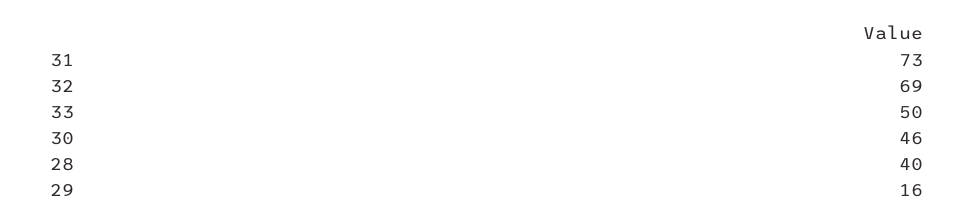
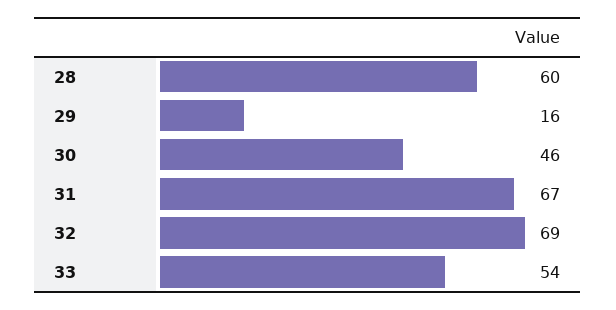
  {
-   "31": 73,
+   "31": 67,
    "32": 69,
-   "33": 50,
+   "33": 54,
    "30": 46,
-   "28": 40,
+   "28": 60,
    "29": 16
  }

